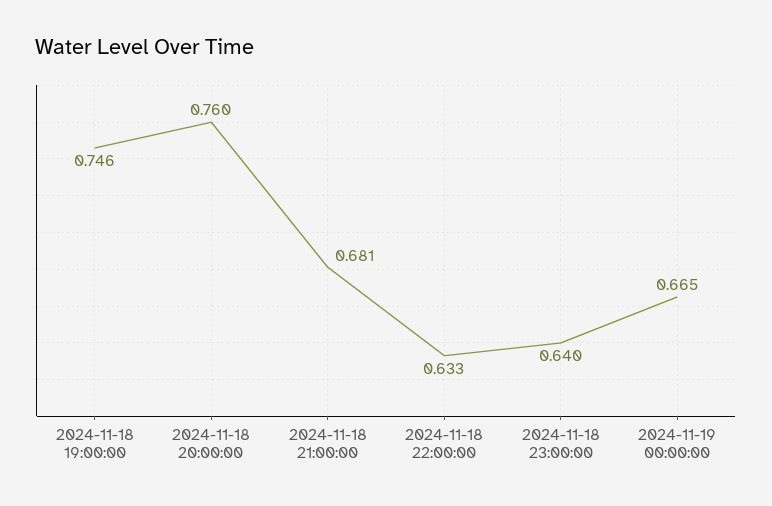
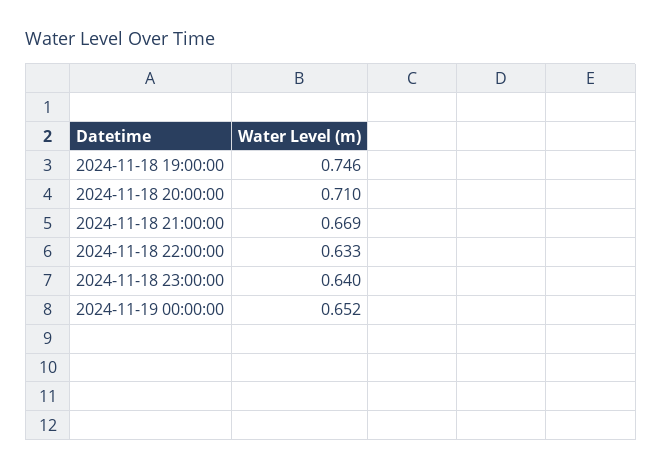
  {
    "2024-11-18 19:00:00": 0.746,
-   "2024-11-18 20:00:00": 0.76,
+   "2024-11-18 20:00:00": 0.71,
-   "2024-11-18 21:00:00": 0.681,
+   "2024-11-18 21:00:00": 0.669,
    "2024-11-18 22:00:00": 0.633,
    "2024-11-18 23:00:00": 0.64,
-   "2024-11-19 00:00:00": 0.665
+   "2024-11-19 00:00:00": 0.652
  }

